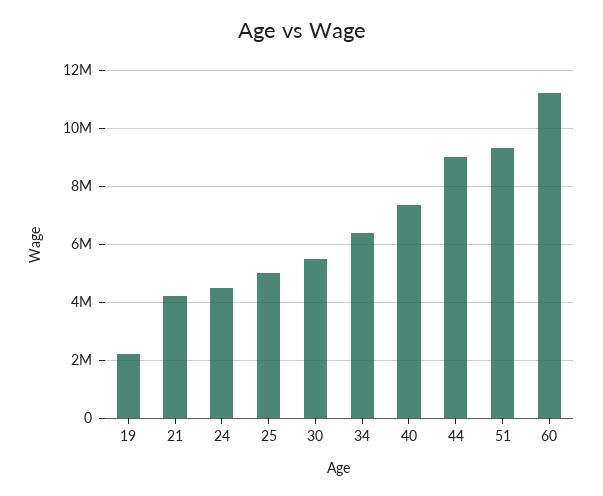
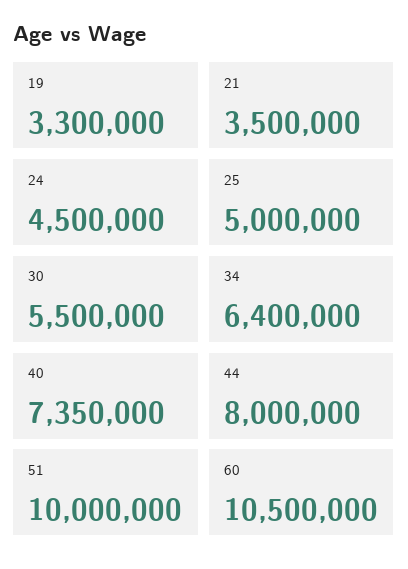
  {
-   "19": 2250000,
+   "19": 3300000,
-   "21": 4250000,
+   "21": 3500000,
    "24": 4500000,
    "25": 5000000,
    "30": 5500000,
    "34": 6400000,
    "40": 7350000,
-   "44": 9000000,
+   "44": 8000000,
-   "51": 9250000,
+   "51": 10000000,
-   "60": 11250000
+   "60": 10500000
  }

